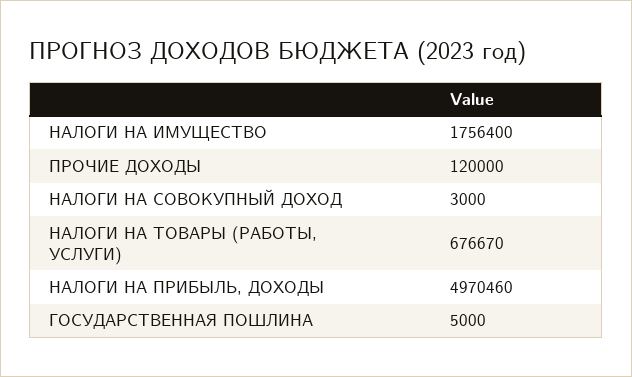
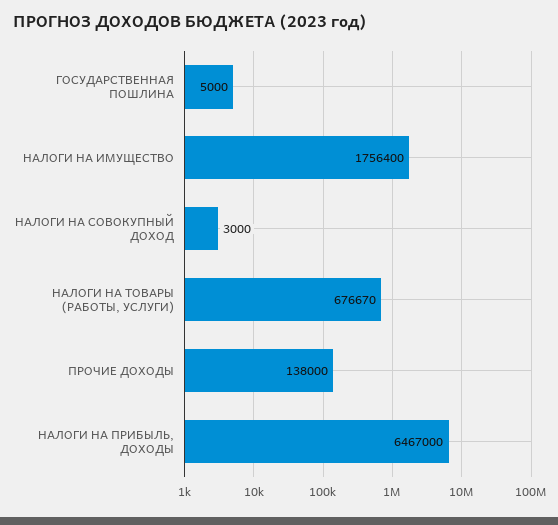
  {
    "НАЛОГИ НА ИМУЩЕСТВО": 1756400,
-   "ПРОЧИЕ ДОХОДЫ": 120000,
+   "ПРОЧИЕ ДОХОДЫ": 138000,
    "НАЛОГИ НА СОВОКУПНЫЙ ДОХОД": 3000,
    "НАЛОГИ НА ТОВАРЫ (РАБОТЫ, УСЛУГИ)": 676670,
-   "НАЛОГИ НА ПРИБЫЛЬ, ДОХОДЫ": 4970460,
+   "НАЛОГИ НА ПРИБЫЛЬ, ДОХОДЫ": 6467000,
    "ГОСУДАРСТВЕННАЯ ПОШЛИНА": 5000
  }

